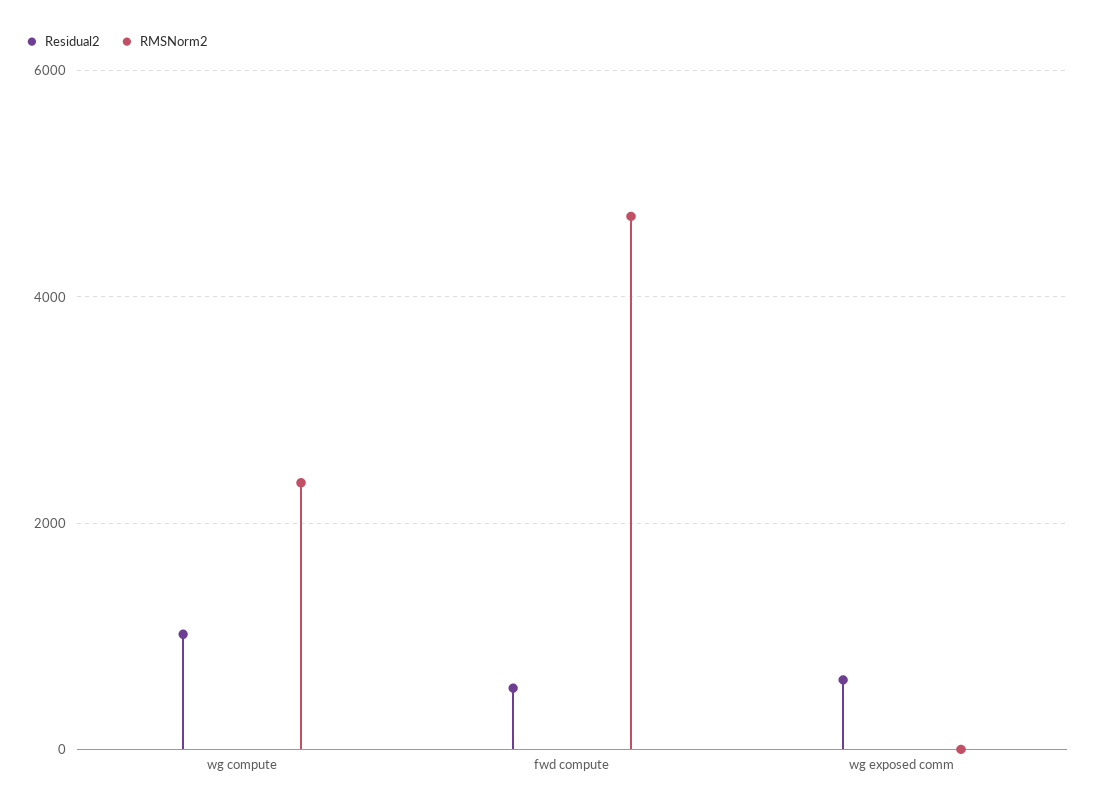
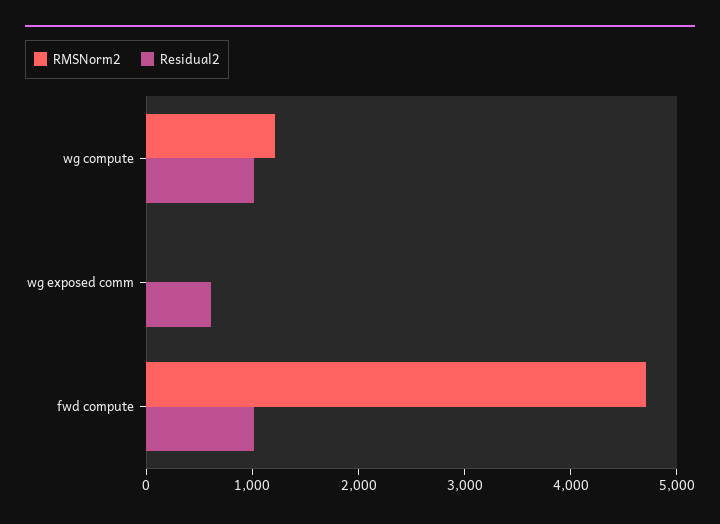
  {
    "Residual2": {
      "wg compute": 1000,
-     "fwd compute": 600,
+     "fwd compute": 1000,
      "wg exposed comm": 600
    },
    "RMSNorm2": {
-     "wg compute": 2400,
+     "wg compute": 1200,
      "fwd compute": 4800,
      "wg exposed comm": 0
    }
  }

